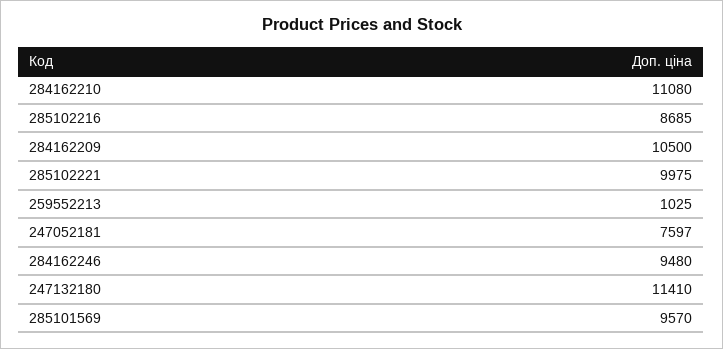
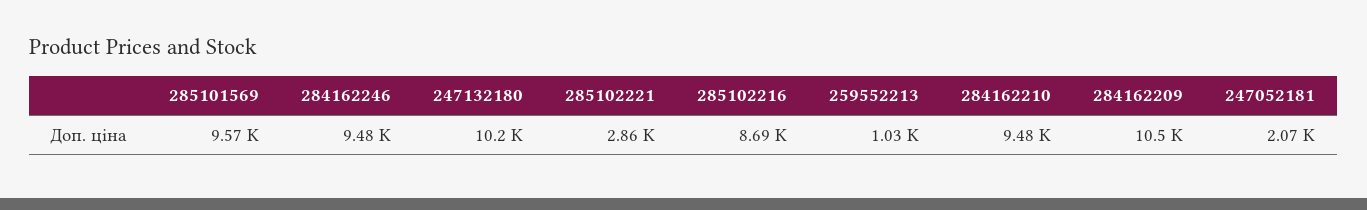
  {
-   "284162210": 11080,
+   "284162210": 9480,
    "285102216": 8685,
    "284162209": 10500,
-   "285102221": 9975,
+   "285102221": 2860,
    "259552213": 1025,
-   "247052181": 7597,
+   "247052181": 2070,
    "284162246": 9480,
-   "247132180": 11410,
+   "247132180": 10200,
    "285101569": 9570
  }

